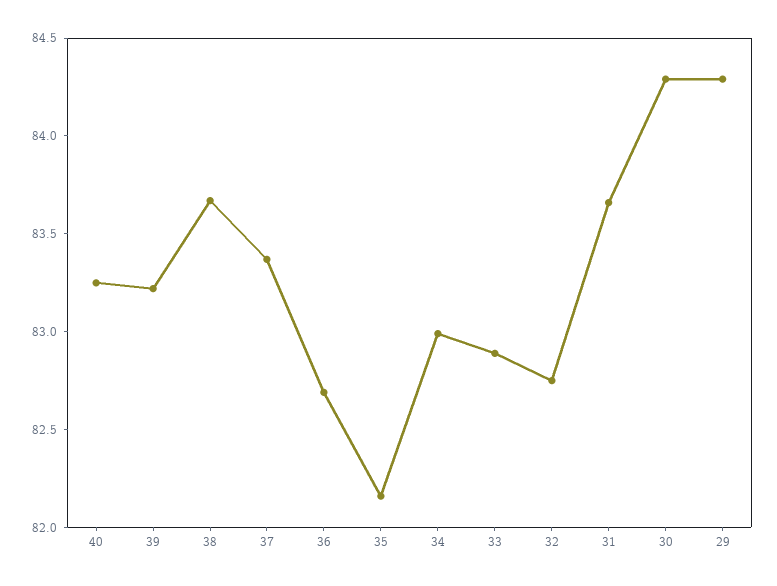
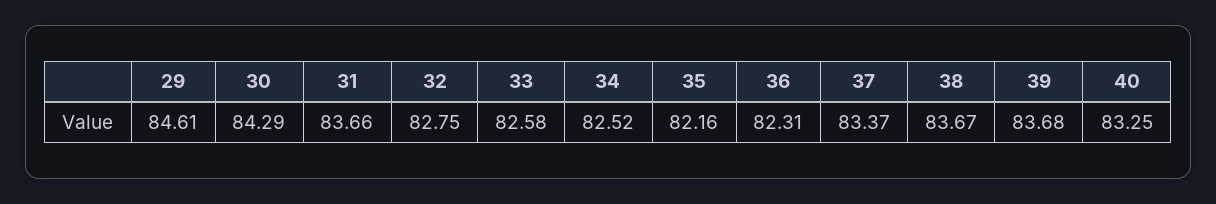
  {
    "40": 83.25,
-   "39": 83.2,
+   "39": 83.68,
    "38": 83.67,
    "37": 83.37,
-   "36": 82.7,
+   "36": 82.31,
    "35": 82.16,
-   "34": 83,
+   "34": 82.52,
-   "33": 82.9,
+   "33": 82.58,
    "32": 82.75,
    "31": 83.66,
    "30": 84.29,
-   "29": 84.3
+   "29": 84.61
  }

